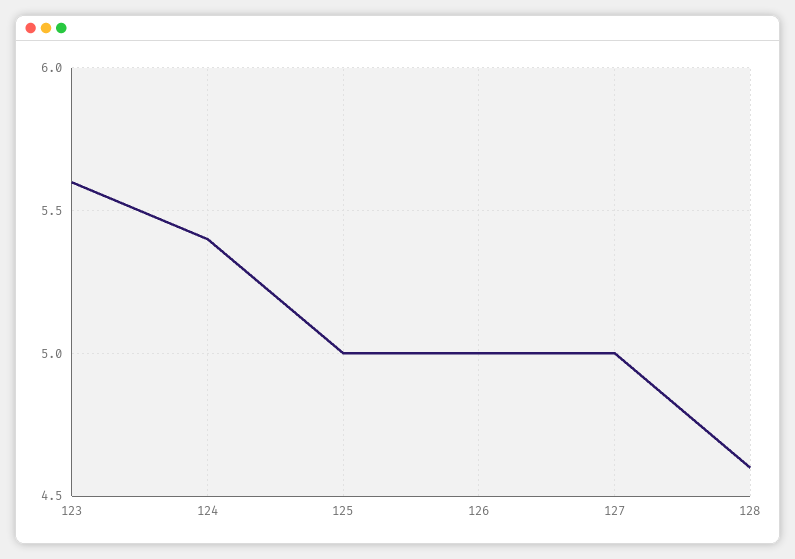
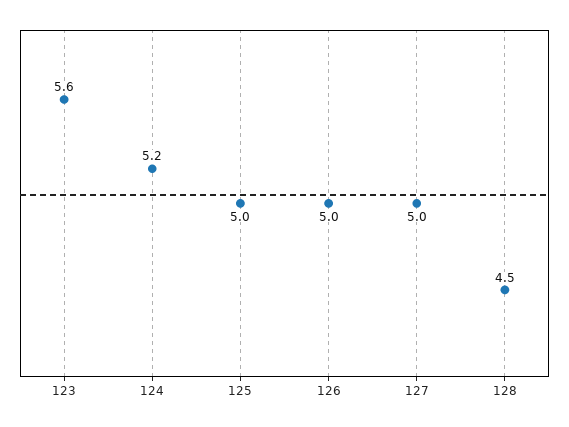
  {
    "123": 5.6,
-   "124": 5.4,
+   "124": 5.2,
    "125": 5,
    "126": 5,
    "127": 5,
-   "128": 4.6
+   "128": 4.5
  }

